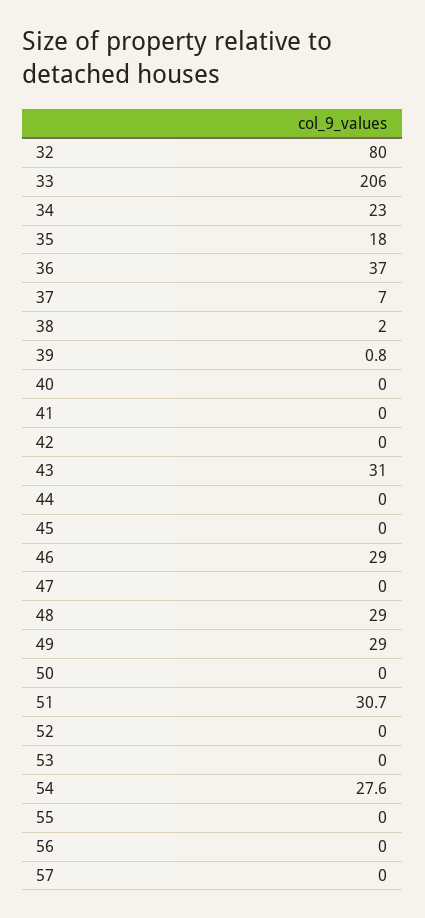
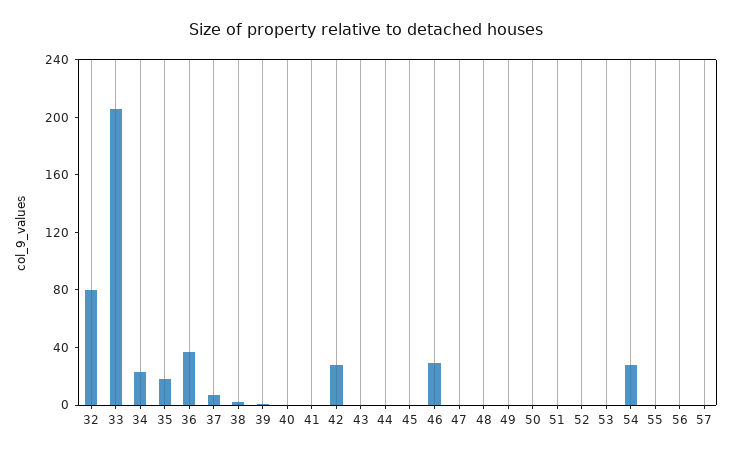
  {
    "32": 80,
    "33": 206,
    "34": 23,
    "35": 18,
    "36": 37,
    "37": 7,
    "38": 2,
    "39": 0.8,
    "40": 0,
    "41": 0,
-   "42": 0,
+   "42": 30,
-   "43": 31,
+   "43": 0,
    "44": 0,
    "45": 0,
    "46": 29,
    "47": 0,
-   "48": 29,
+   "48": 0,
-   "49": 29,
+   "49": 0,
    "50": 0,
-   "51": 30.7,
+   "51": 0,
    "52": 0,
    "53": 0,
    "54": 27.6,
    "55": 0,
    "56": 0,
    "57": 0
  }

